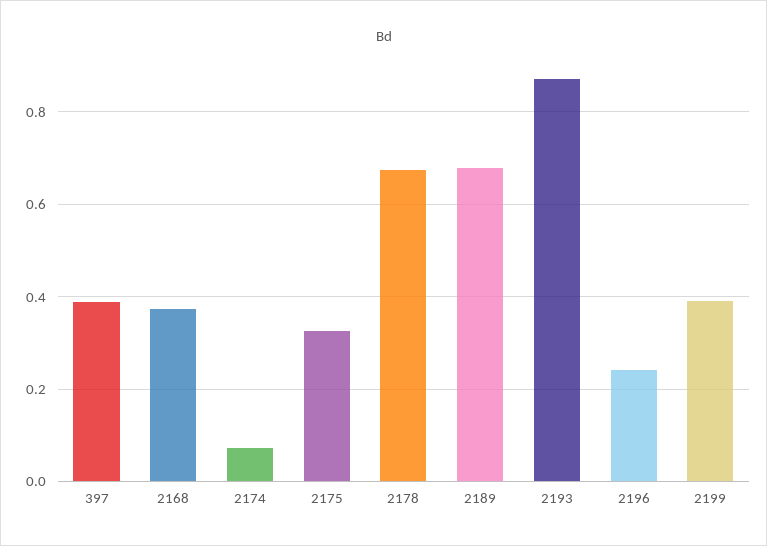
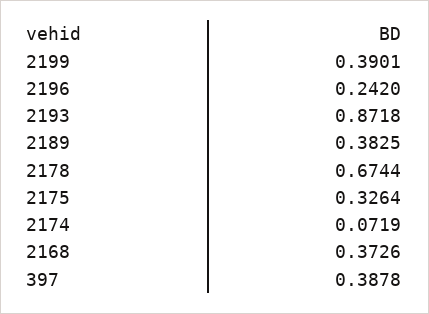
  {
    "397": 0.3878,
    "2168": 0.3726,
    "2174": 0.0719,
    "2175": 0.3264,
    "2178": 0.6744,
-   "2189": 0.68,
+   "2189": 0.3825,
    "2193": 0.8718,
    "2196": 0.242,
    "2199": 0.3901
  }

